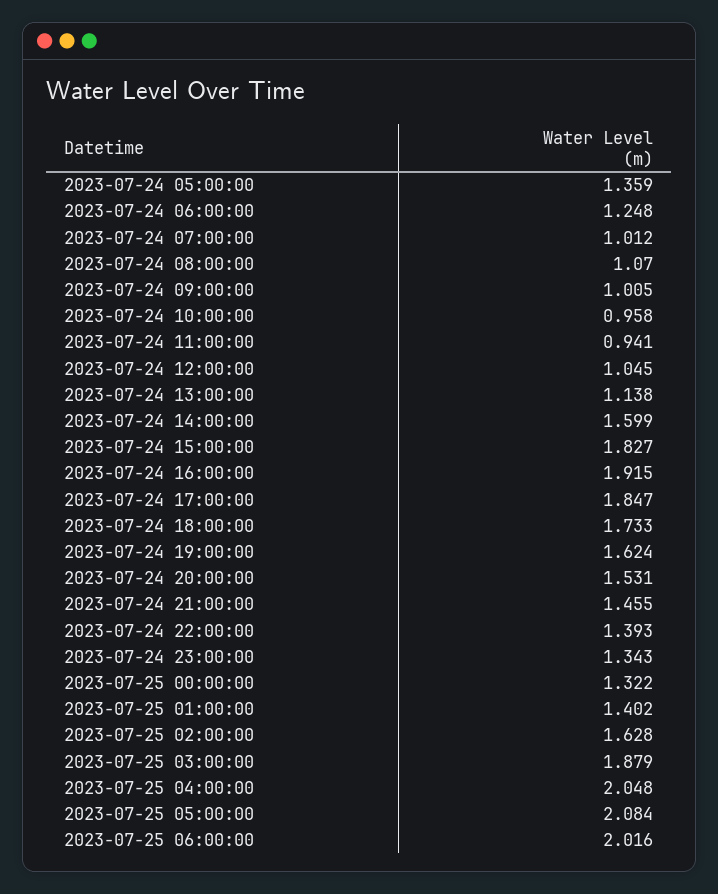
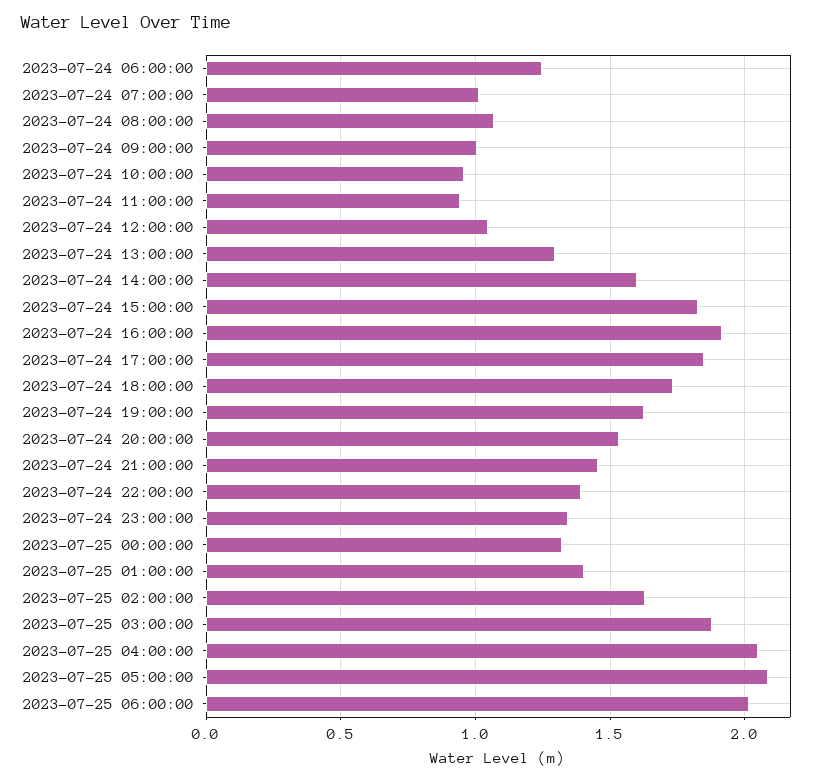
  {
-   "2023-07-24 05:00:00": 1.359,
    "2023-07-24 06:00:00": 1.248,
    "2023-07-24 07:00:00": 1.012,
    "2023-07-24 08:00:00": 1.07,
    "2023-07-24 09:00:00": 1.005,
    "2023-07-24 10:00:00": 0.958,
    "2023-07-24 11:00:00": 0.941,
    "2023-07-24 12:00:00": 1.045,
-   "2023-07-24 13:00:00": 1.138,
+   "2023-07-24 13:00:00": 1.3,
    "2023-07-24 14:00:00": 1.599,
    "2023-07-24 15:00:00": 1.827,
    "2023-07-24 16:00:00": 1.915,
    "2023-07-24 17:00:00": 1.847,
    "2023-07-24 18:00:00": 1.733,
    "2023-07-24 19:00:00": 1.624,
    "2023-07-24 20:00:00": 1.531,
    "2023-07-24 21:00:00": 1.455,
    "2023-07-24 22:00:00": 1.393,
    "2023-07-24 23:00:00": 1.343,
    "2023-07-25 00:00:00": 1.322,
    "2023-07-25 01:00:00": 1.402,
    "2023-07-25 02:00:00": 1.628,
    "2023-07-25 03:00:00": 1.879,
    "2023-07-25 04:00:00": 2.048,
    "2023-07-25 05:00:00": 2.084,
    "2023-07-25 06:00:00": 2.016
  }

